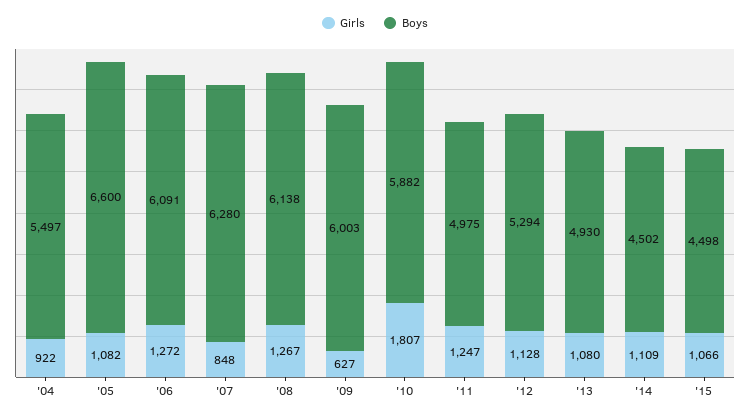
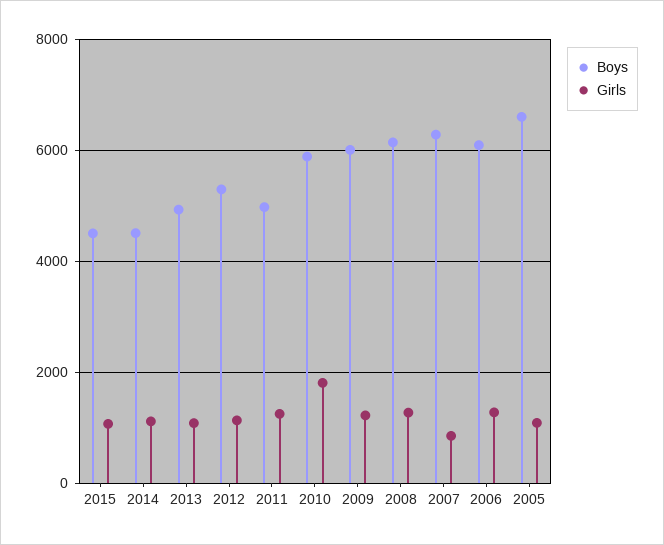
  {
    "Girls": {
-     "'04": 922,
      "'05": 1082,
      "'06": 1272,
      "'07": 848,
      "'08": 1267,
-     "'09": 627,
+     "'09": 1200,
      "'10": 1807,
      "'11": 1247,
      "'12": 1128,
      "'13": 1080,
      "'14": 1109,
      "'15": 1066
    },
    "Boys": {
-     "'04": 5497,
      "'05": 6600,
      "'06": 6091,
      "'07": 6280,
      "'08": 6138,
      "'09": 6003,
      "'10": 5882,
      "'11": 4975,
      "'12": 5294,
      "'13": 4930,
      "'14": 4502,
      "'15": 4498
    }
  }

